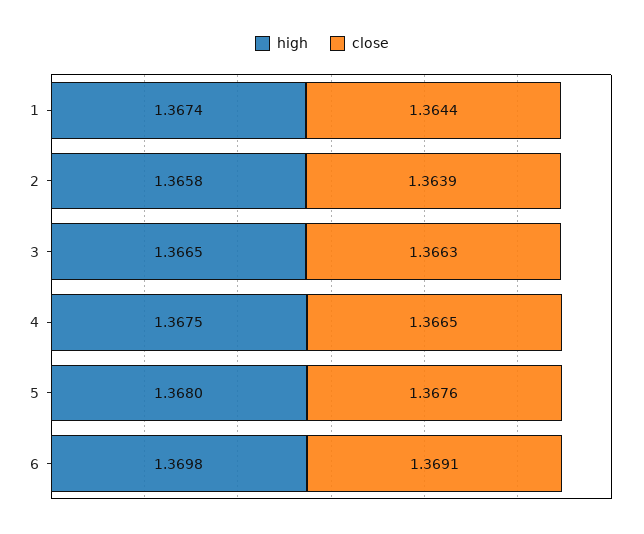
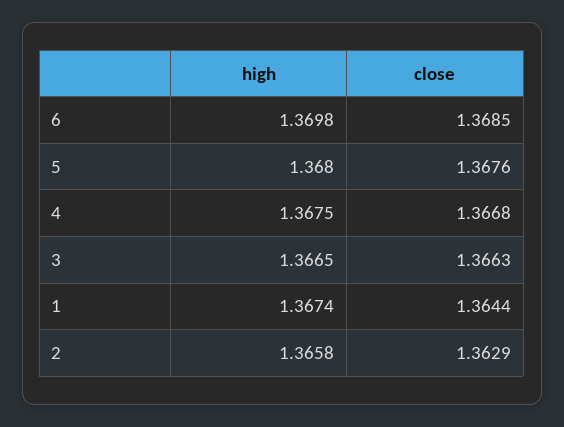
  {
    "high": {
      "1": 1.3674,
      "2": 1.3658,
      "3": 1.3665,
      "4": 1.3675,
      "5": 1.368,
      "6": 1.3698
    },
    "close": {
      "1": 1.3644,
-     "2": 1.3639,
+     "2": 1.3629,
      "3": 1.3663,
-     "4": 1.3665,
+     "4": 1.3668,
      "5": 1.3676,
-     "6": 1.3691
+     "6": 1.3685
    }
  }

